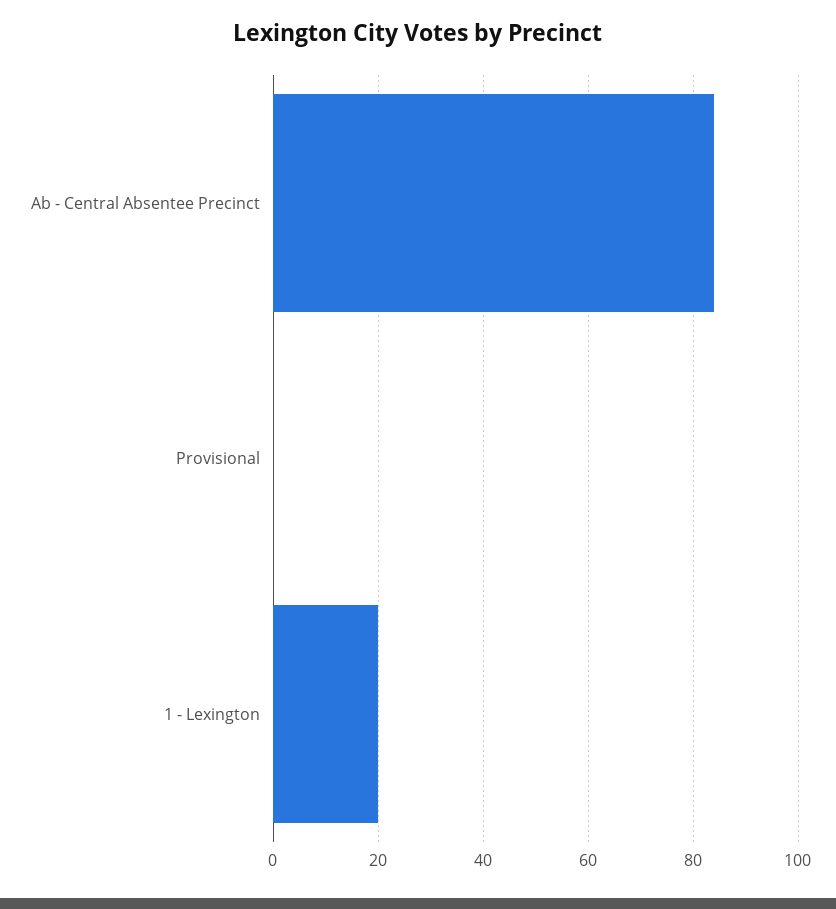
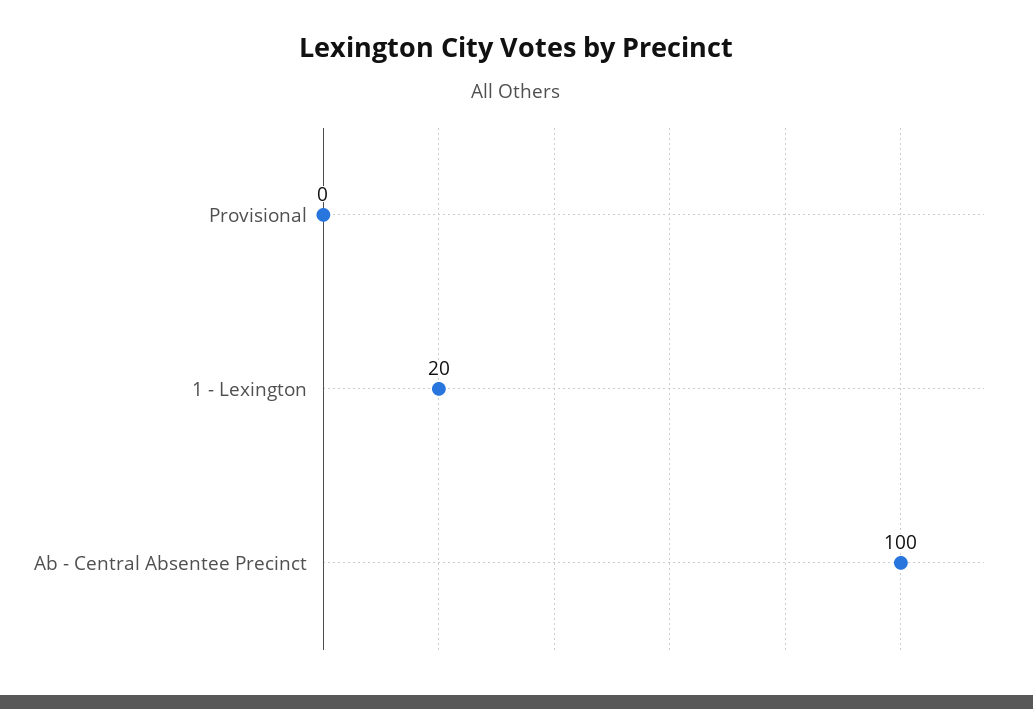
  {
-   "Ab - Central Absentee Precinct": 85,
+   "Ab - Central Absentee Precinct": 100,
    "Provisional": 0,
    "1 - Lexington": 20
  }

